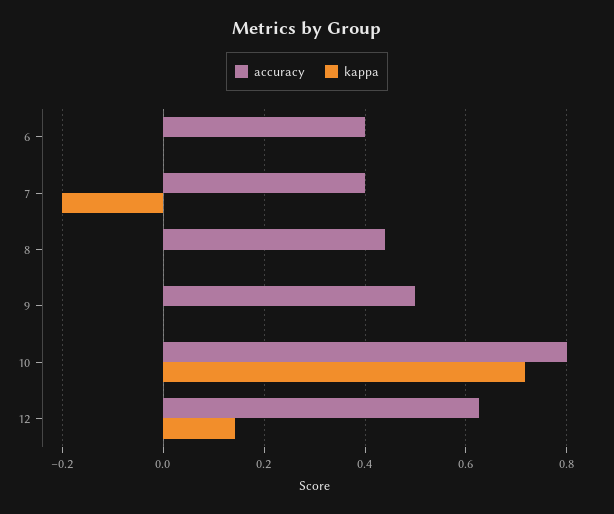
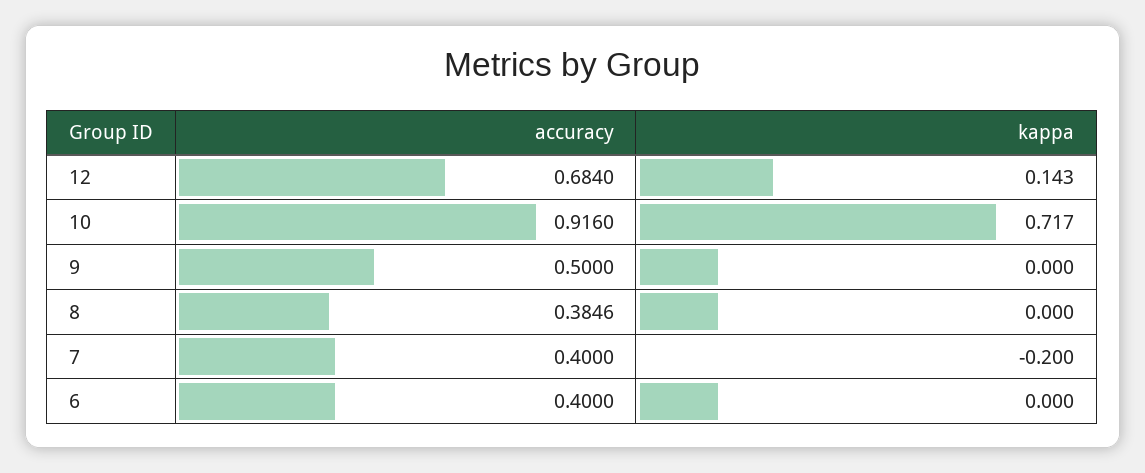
  {
    "accuracy": {
      "6": 0.4,
      "7": 0.4,
-     "8": 0.44,
+     "8": 0.3846,
      "9": 0.5,
-     "10": 0.8,
+     "10": 0.916,
-     "12": 0.62
+     "12": 0.684
    },
    "kappa": {
      "6": 0,
      "7": -0.2,
      "8": 0,
      "9": 0,
      "10": 0.717,
      "12": 0.143
    }
  }

